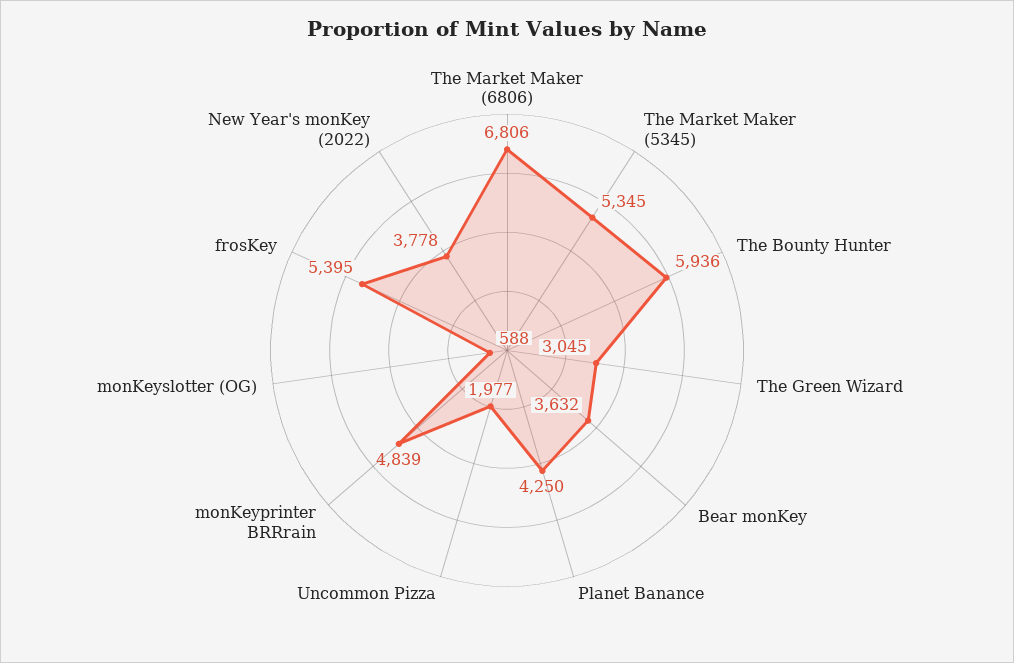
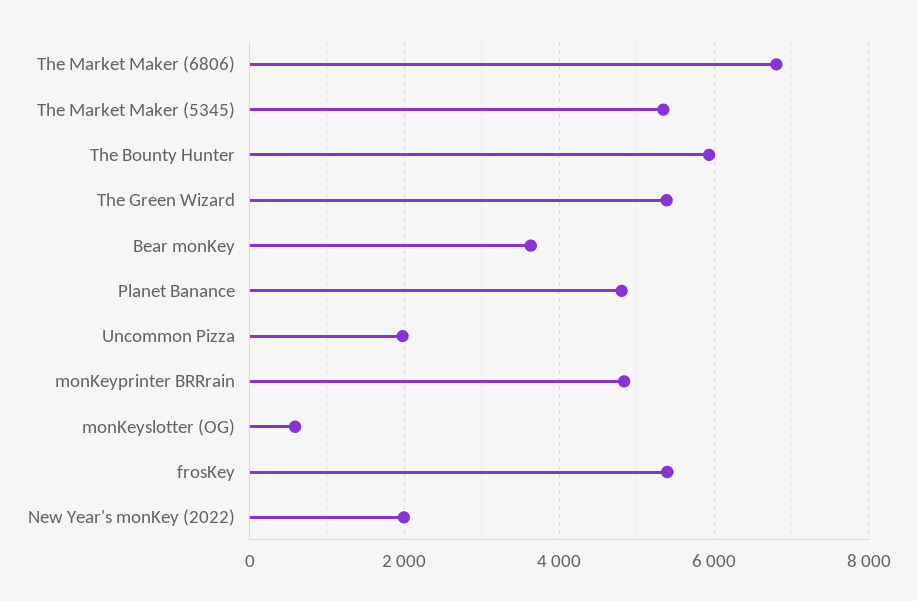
  {
    "The Market Maker (6806)": 6806,
    "The Market Maker (5345)": 5345,
    "The Bounty Hunter": 5936,
-   "The Green Wizard": 3045,
+   "The Green Wizard": 5400,
    "Bear monKey": 3632,
-   "Planet Banance": 4250,
+   "Planet Banance": 4800,
    "Uncommon Pizza": 1977,
    "monKeyprinter BRRrain": 4839,
    "monKeyslotter (OG)": 588,
    "frosKey": 5395,
-   "New Year's monKey (2022)": 3778
+   "New Year's monKey (2022)": 2000
  }

